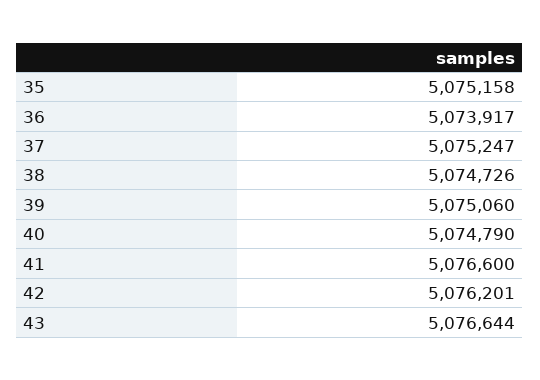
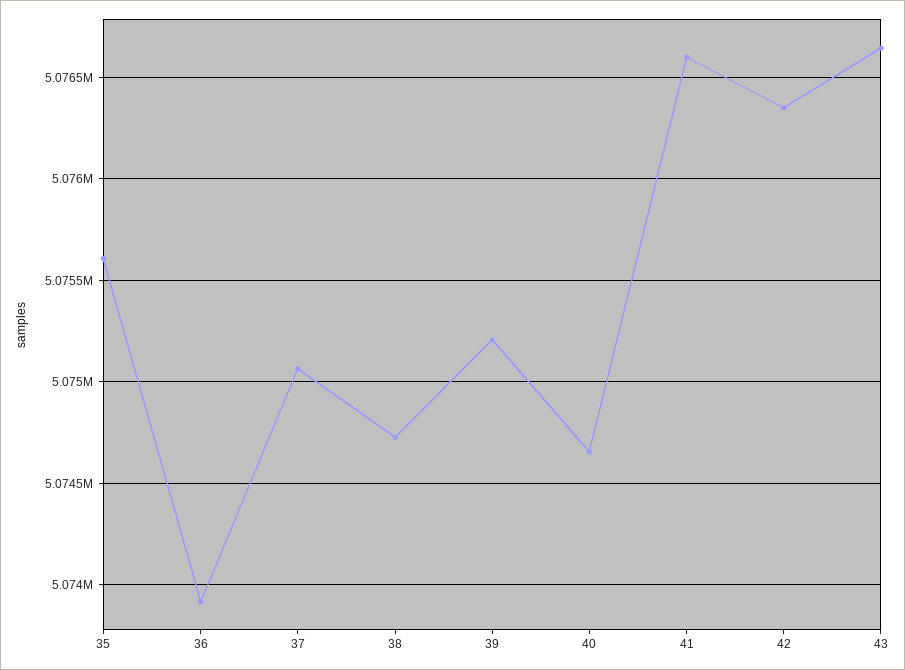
  {
-   "35": 5075158,
+   "35": 5075600,
    "36": 5073917,
-   "37": 5075247,
+   "37": 5075050,
    "38": 5074726,
-   "39": 5075060,
+   "39": 5075200,
-   "40": 5074790,
+   "40": 5074650,
    "41": 5076600,
-   "42": 5076201,
+   "42": 5076350,
    "43": 5076644
  }

